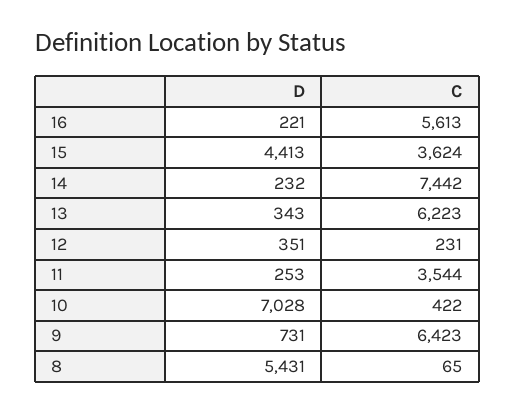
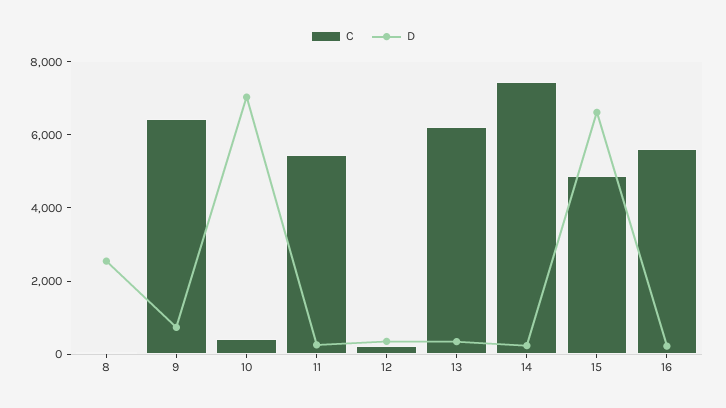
  {
    "D": {
      "16": 221,
-     "15": 4413,
+     "15": 6500,
      "14": 232,
      "13": 343,
      "12": 351,
      "11": 253,
      "10": 7028,
      "9": 731,
-     "8": 5431
+     "8": 2500
    },
    "C": {
      "16": 5613,
-     "15": 3624,
+     "15": 5000,
      "14": 7442,
      "13": 6223,
      "12": 231,
-     "11": 3544,
+     "11": 5500,
      "10": 422,
      "9": 6423,
      "8": 65
    }
  }

